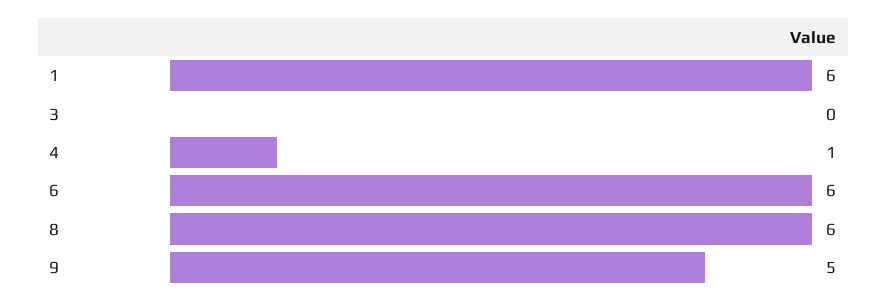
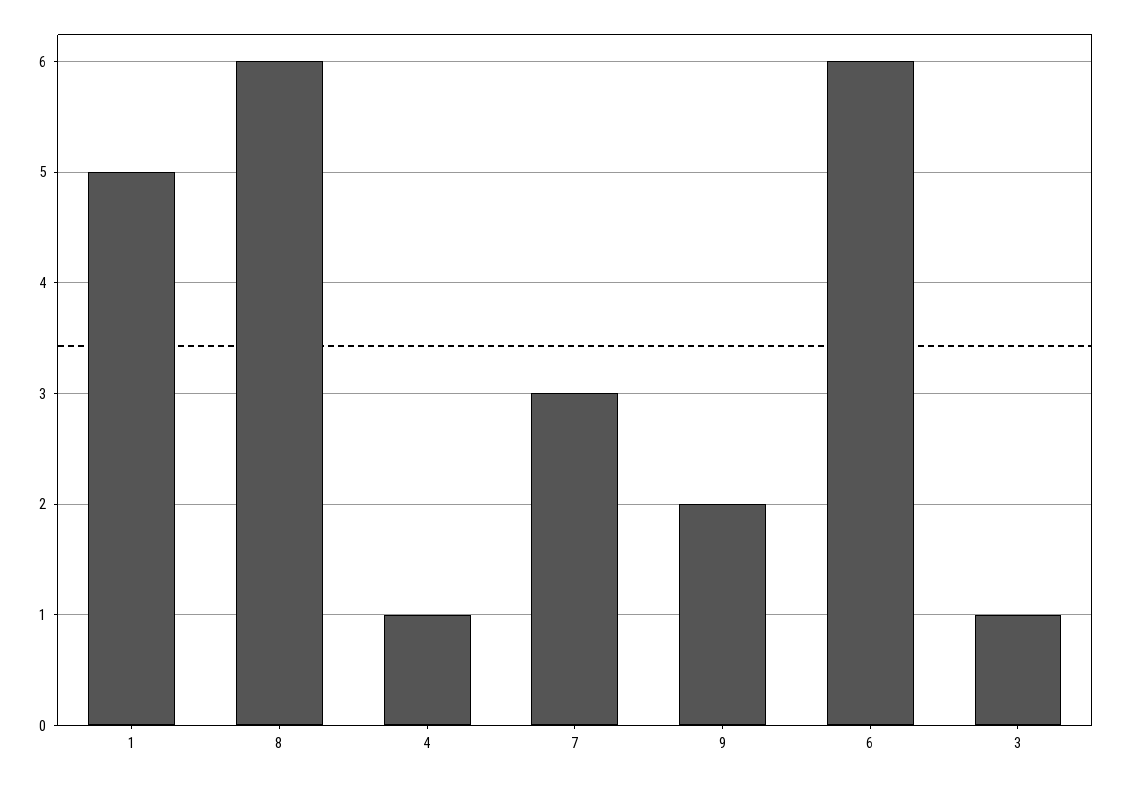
  {
-   "1": 6,
+   "1": 5,
-   "3": 0,
+   "3": 1,
    "4": 1,
    "6": 6,
    "8": 6,
-   "9": 5
+   "9": 2,
+   "7": 3
  }

